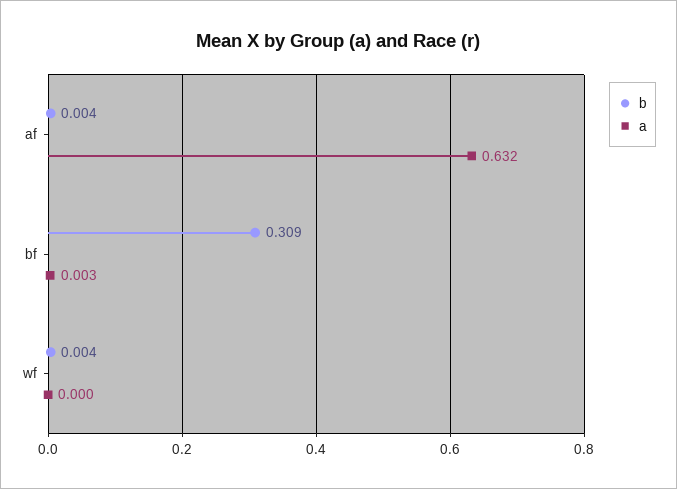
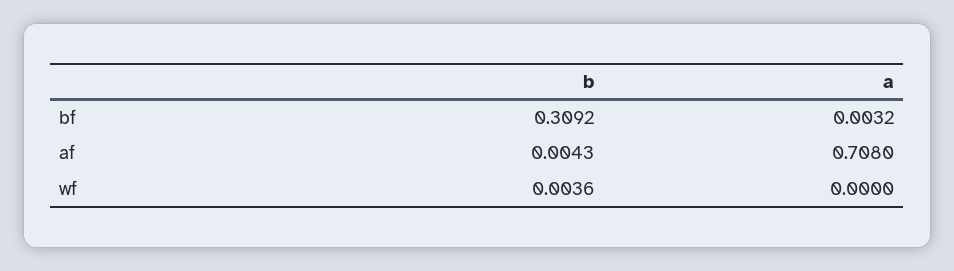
  {
    "b": {
      "af": 0.0043,
      "bf": 0.3092,
      "wf": 0.0036
    },
    "a": {
-     "af": 0.632,
+     "af": 0.708,
      "bf": 0.0032,
      "wf": 0
    }
  }

